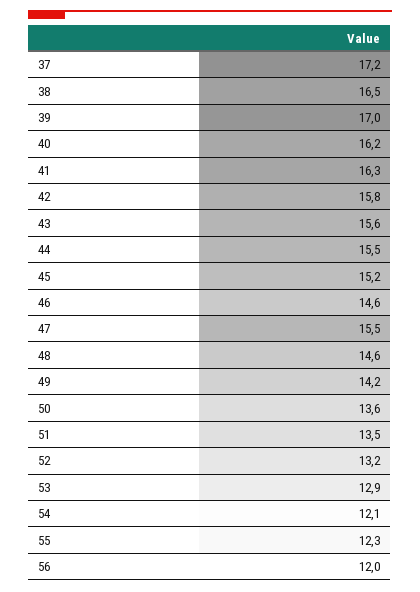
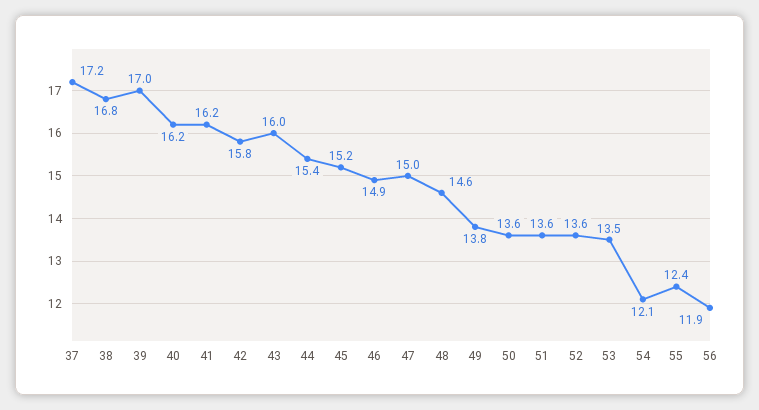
  {
    "37": 17.2,
-   "38": 16.5,
+   "38": 16.8,
    "39": 17,
    "40": 16.2,
-   "41": 16.3,
+   "41": 16.2,
    "42": 15.8,
-   "43": 15.6,
+   "43": 16,
-   "44": 15.5,
+   "44": 15.4,
    "45": 15.2,
-   "46": 14.6,
+   "46": 14.9,
-   "47": 15.5,
+   "47": 15,
    "48": 14.6,
-   "49": 14.2,
+   "49": 13.8,
    "50": 13.6,
-   "51": 13.5,
+   "51": 13.6,
-   "52": 13.2,
+   "52": 13.6,
-   "53": 12.9,
+   "53": 13.5,
    "54": 12.1,
-   "55": 12.3,
+   "55": 12.4,
-   "56": 12
+   "56": 11.9
  }

